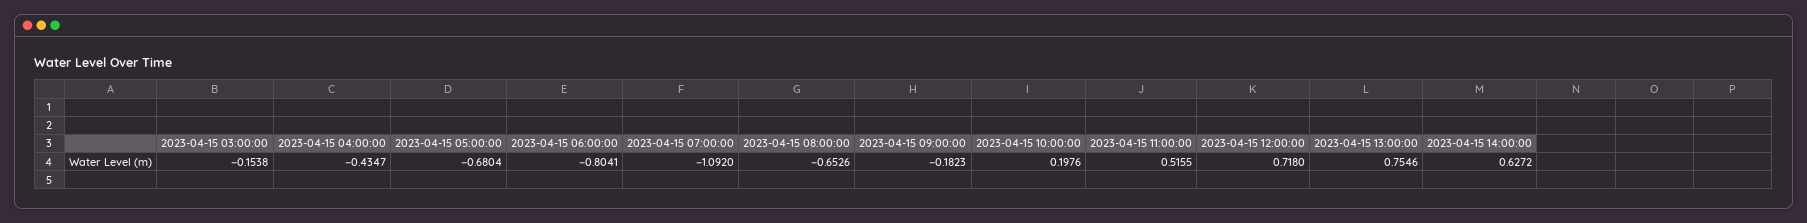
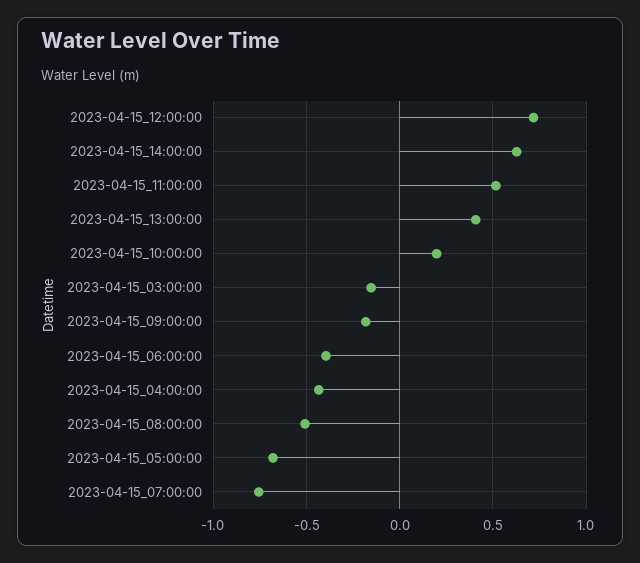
  {
    "2023-04-15 03:00:00": -0.1538,
    "2023-04-15 04:00:00": -0.4347,
    "2023-04-15 05:00:00": -0.6804,
-   "2023-04-15 06:00:00": -0.8041,
+   "2023-04-15 06:00:00": -0.4,
-   "2023-04-15 07:00:00": -1.092,
+   "2023-04-15 07:00:00": -0.75,
-   "2023-04-15 08:00:00": -0.6526,
+   "2023-04-15 08:00:00": -0.5,
    "2023-04-15 09:00:00": -0.1823,
    "2023-04-15 10:00:00": 0.1976,
    "2023-04-15 11:00:00": 0.5155,
    "2023-04-15 12:00:00": 0.718,
-   "2023-04-15 13:00:00": 0.7546,
+   "2023-04-15 13:00:00": 0.4,
    "2023-04-15 14:00:00": 0.6272
  }

